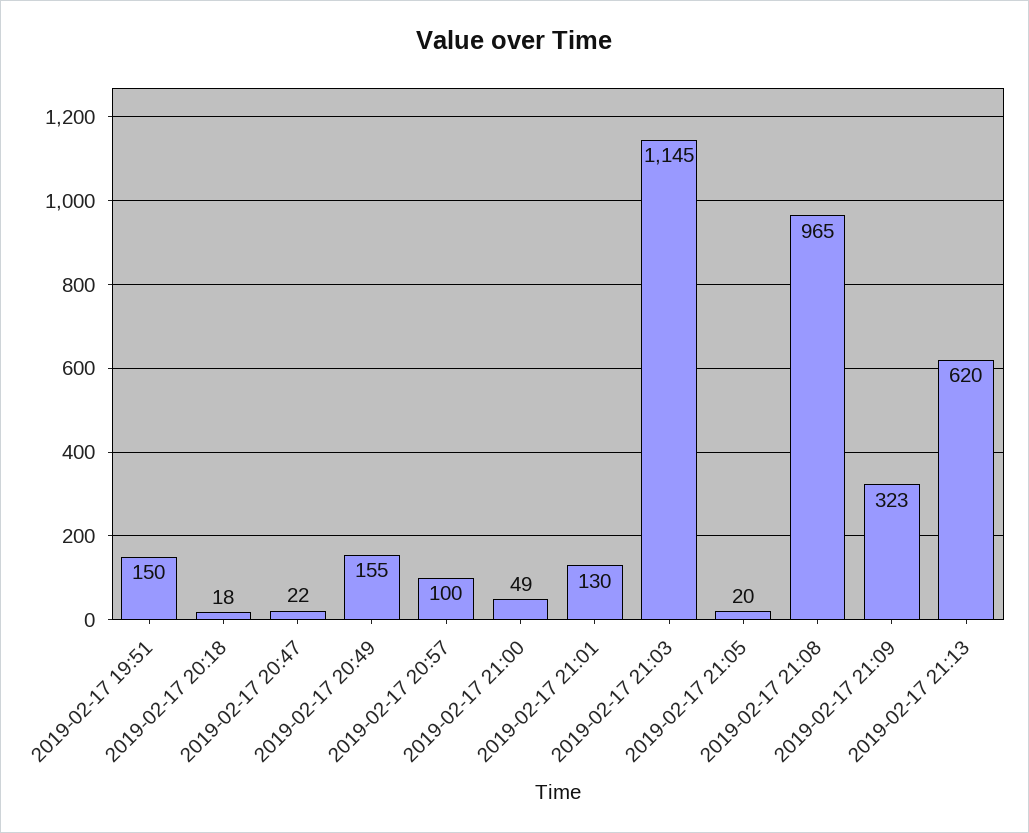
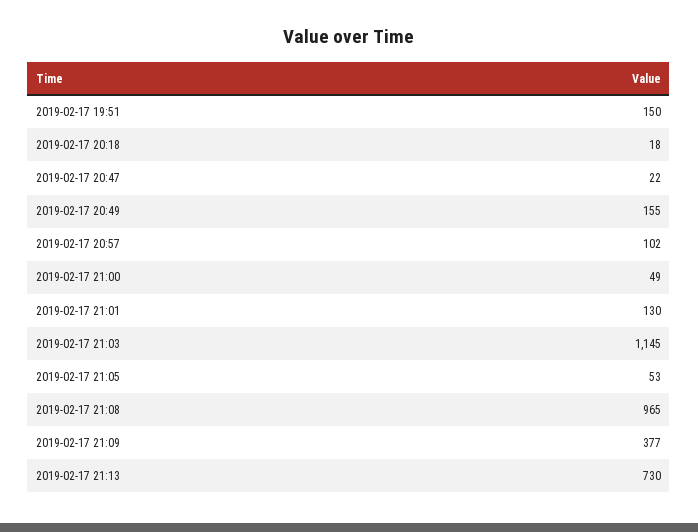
  {
    "2019-02-17 19:51": 150,
    "2019-02-17 20:18": 18,
    "2019-02-17 20:47": 22,
    "2019-02-17 20:49": 155,
-   "2019-02-17 20:57": 100,
+   "2019-02-17 20:57": 102,
    "2019-02-17 21:00": 49,
    "2019-02-17 21:01": 130,
    "2019-02-17 21:03": 1145,
-   "2019-02-17 21:05": 20,
+   "2019-02-17 21:05": 53,
    "2019-02-17 21:08": 965,
-   "2019-02-17 21:09": 323,
+   "2019-02-17 21:09": 377,
-   "2019-02-17 21:13": 620
+   "2019-02-17 21:13": 730
  }

